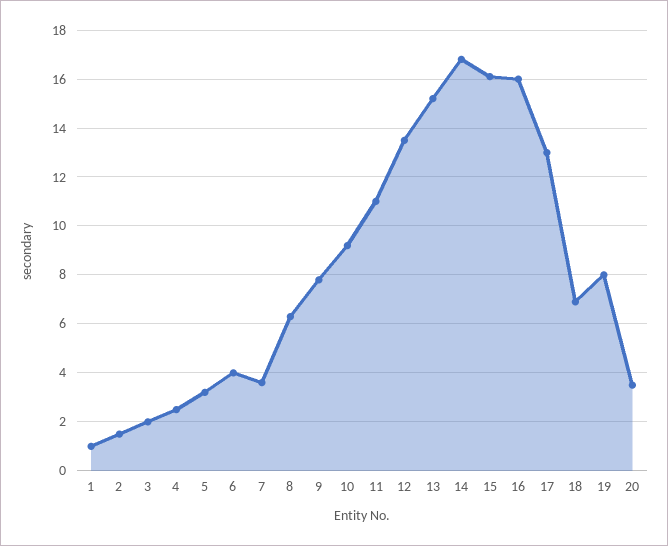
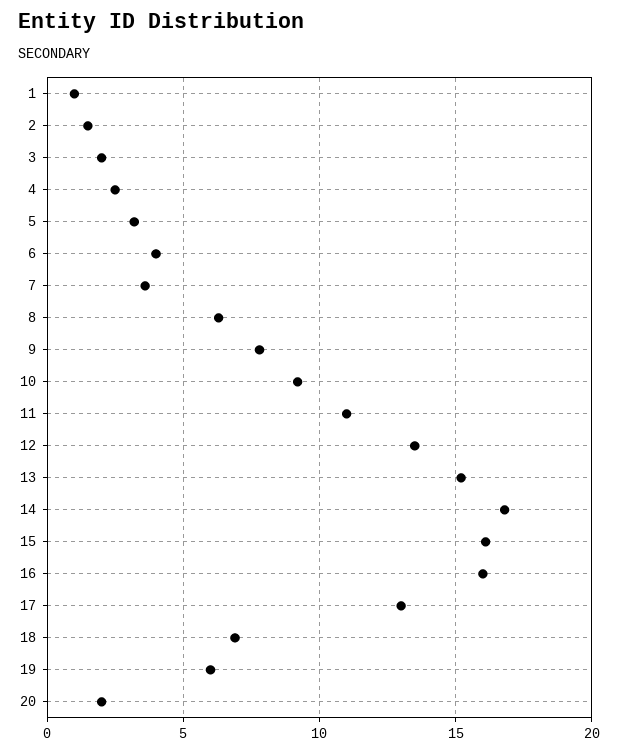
  {
    "1": 1,
    "2": 1.5,
    "3": 2,
    "4": 2.5,
    "5": 3,
    "6": 4,
    "7": 3.5,
    "8": 6.5,
    "9": 8,
    "10": 9,
    "11": 11,
    "12": 13.5,
    "13": 15,
    "14": 17,
    "15": 16,
    "16": 16,
    "17": 13,
    "18": 7,
-   "19": 8,
+   "19": 6,
-   "20": 3.5
+   "20": 2
  }

